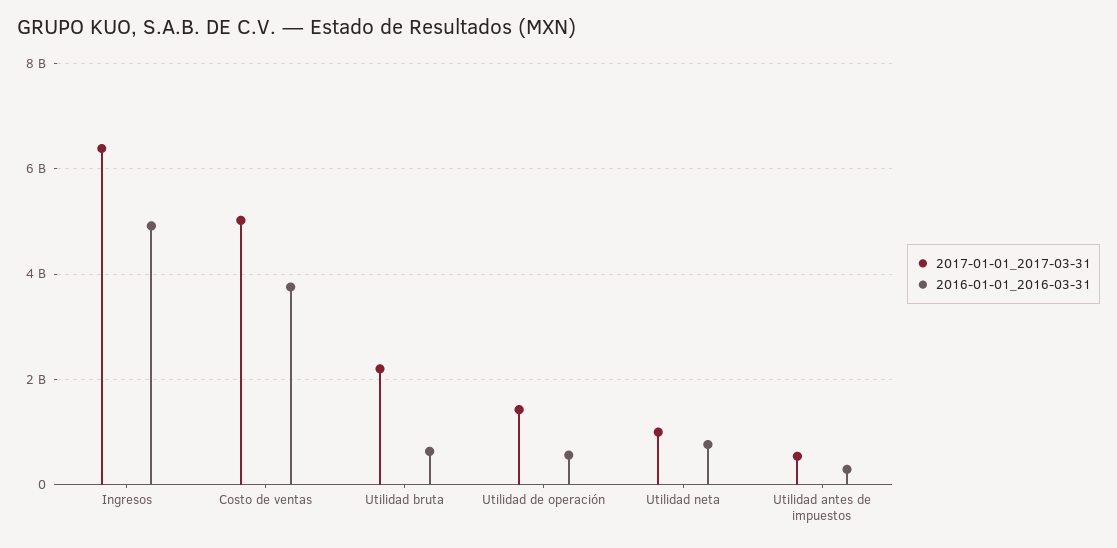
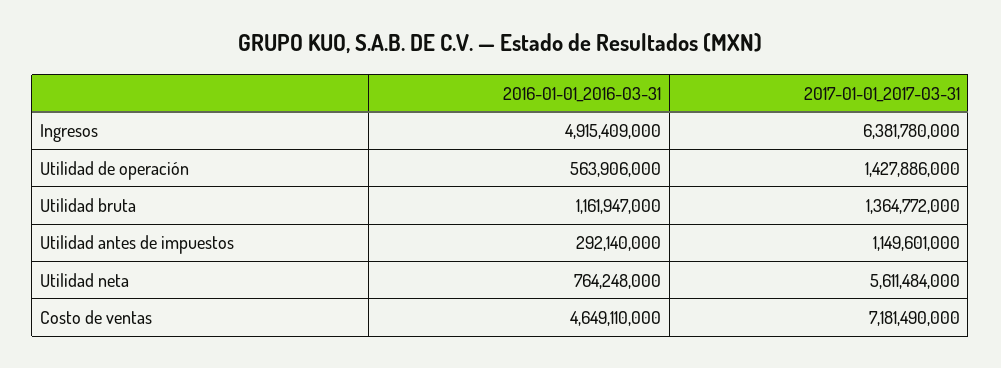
  {
    "2017-01-01_2017-03-31": {
      "Ingresos": 6381780000,
-     "Costo de ventas": 5000000000,
+     "Costo de ventas": 7181490000,
-     "Utilidad bruta": 2200000000,
+     "Utilidad bruta": 1364772000,
      "Utilidad de operación": 1427886000,
-     "Utilidad neta": 1000000000,
+     "Utilidad neta": 5611484000,
-     "Utilidad antes de impuestos": 600000000
+     "Utilidad antes de impuestos": 1149601000
    },
    "2016-01-01_2016-03-31": {
      "Ingresos": 4915409000,
-     "Costo de ventas": 3800000000,
+     "Costo de ventas": 4649110000,
-     "Utilidad bruta": 600000000,
+     "Utilidad bruta": 1161947000,
      "Utilidad de operación": 563906000,
      "Utilidad neta": 764248000,
      "Utilidad antes de impuestos": 292140000
    }
  }

